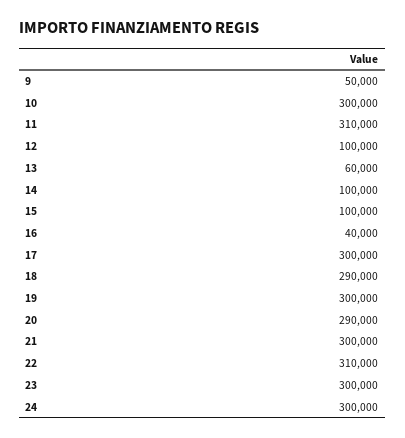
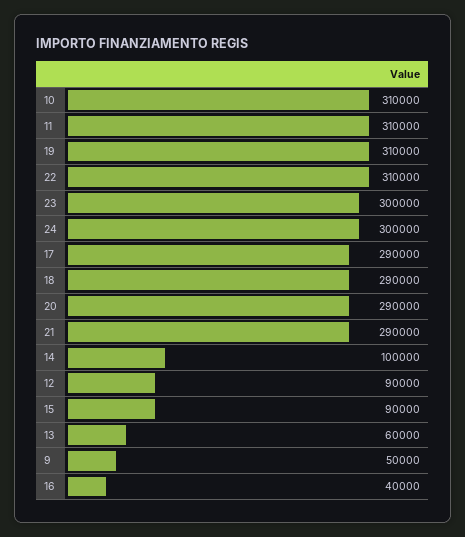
  {
    "9": 50000,
-   "10": 300000,
+   "10": 310000,
    "11": 310000,
-   "12": 100000,
+   "12": 90000,
    "13": 60000,
    "14": 100000,
-   "15": 100000,
+   "15": 90000,
    "16": 40000,
-   "17": 300000,
+   "17": 290000,
    "18": 290000,
-   "19": 300000,
+   "19": 310000,
    "20": 290000,
-   "21": 300000,
+   "21": 290000,
    "22": 310000,
    "23": 300000,
    "24": 300000
  }

